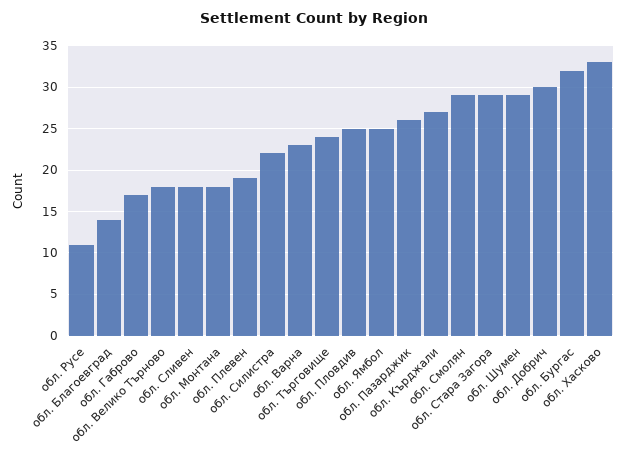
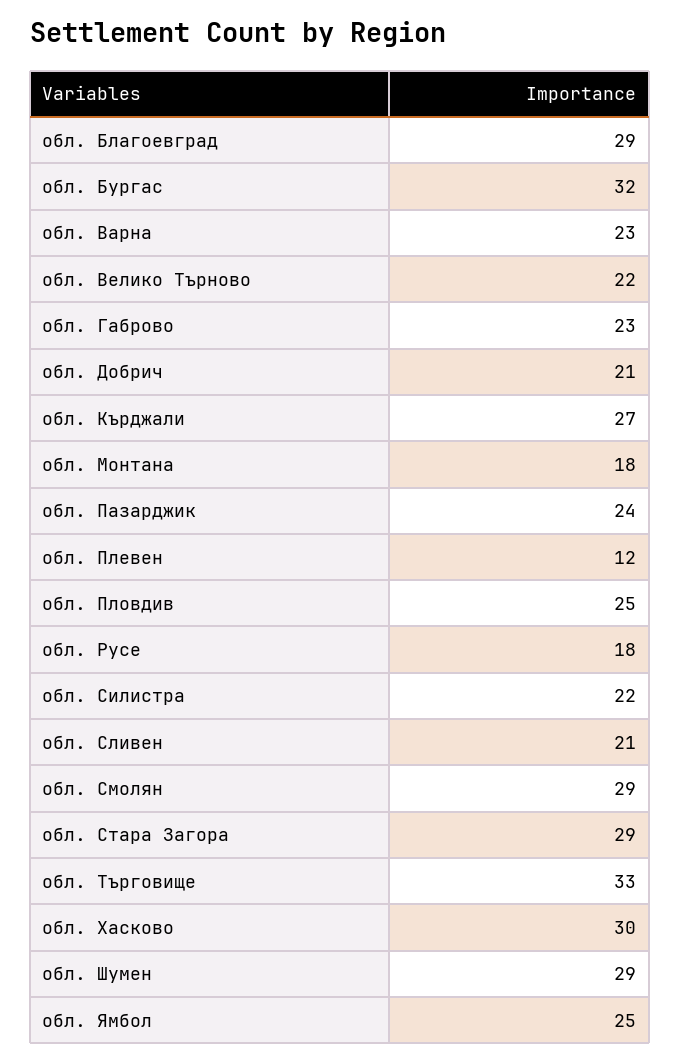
  {
-   "обл. Русе": 11,
+   "обл. Русе": 18,
-   "обл. Благоевград": 14,
+   "обл. Благоевград": 29,
-   "обл. Габрово": 17,
+   "обл. Габрово": 23,
-   "обл. Велико Търново": 18,
+   "обл. Велико Търново": 22,
-   "обл. Сливен": 18,
+   "обл. Сливен": 21,
    "обл. Монтана": 18,
-   "обл. Плевен": 19,
+   "обл. Плевен": 12,
    "обл. Силистра": 22,
    "обл. Варна": 23,
-   "обл. Търговище": 24,
+   "обл. Търговище": 33,
    "обл. Пловдив": 25,
    "обл. Ямбол": 25,
-   "обл. Пазарджик": 26,
+   "обл. Пазарджик": 24,
    "обл. Кърджали": 27,
    "обл. Смолян": 29,
    "обл. Стара Загора": 29,
    "обл. Шумен": 29,
-   "обл. Добрич": 30,
+   "обл. Добрич": 21,
    "обл. Бургас": 32,
-   "обл. Хасково": 33
+   "обл. Хасково": 30
  }

